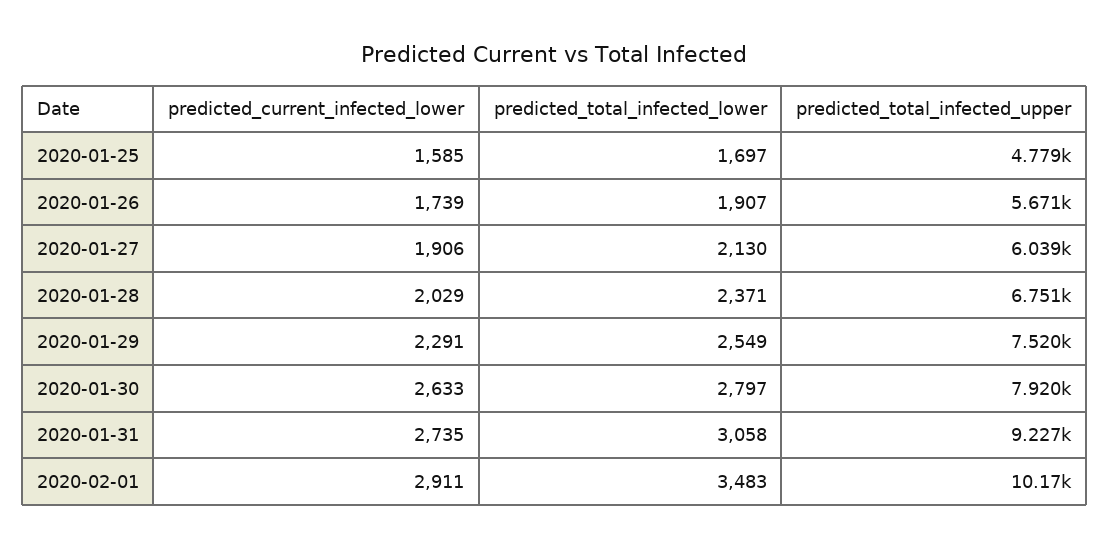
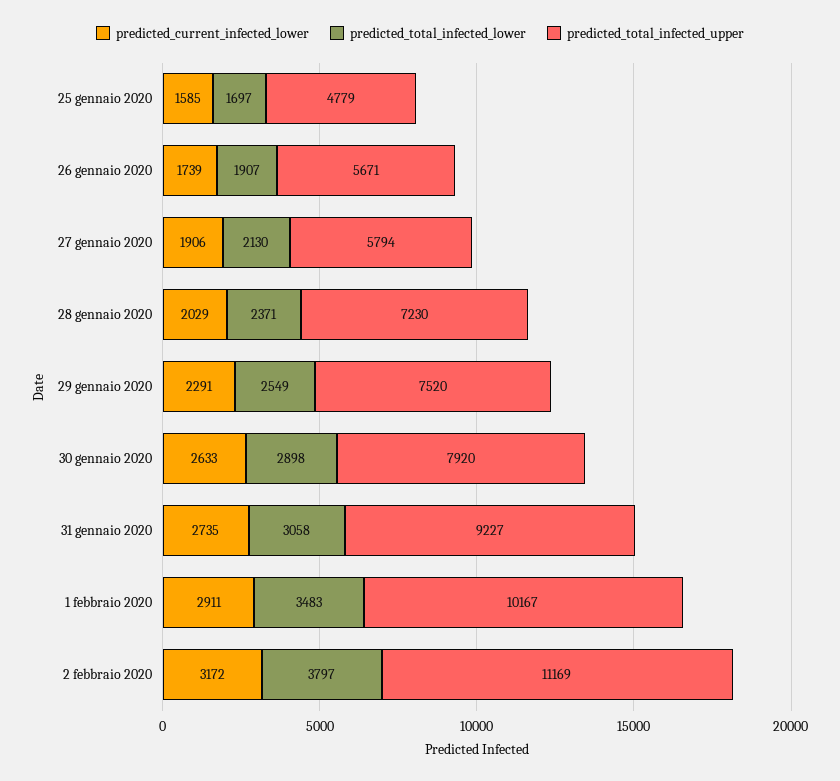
  {
    "predicted_current_infected_lower": {
      "2020-01-25": 1585,
      "2020-01-26": 1739,
      "2020-01-27": 1906,
      "2020-01-28": 2029,
      "2020-01-29": 2291,
      "2020-01-30": 2633,
      "2020-01-31": 2735,
-     "2020-02-01": 2911
+     "2020-02-01": 2911,
+     "2 febbraio 2020": 3172
    },
    "predicted_total_infected_lower": {
      "2020-01-25": 1697,
      "2020-01-26": 1907,
      "2020-01-27": 2130,
      "2020-01-28": 2371,
      "2020-01-29": 2549,
-     "2020-01-30": 2797,
+     "2020-01-30": 2898,
      "2020-01-31": 3058,
-     "2020-02-01": 3483
+     "2020-02-01": 3483,
+     "2 febbraio 2020": 3797
    },
    "predicted_total_infected_upper": {
      "2020-01-25": 4779,
      "2020-01-26": 5671,
-     "2020-01-27": 6039,
+     "2020-01-27": 5794,
-     "2020-01-28": 6751,
+     "2020-01-28": 7230,
      "2020-01-29": 7520,
      "2020-01-30": 7920,
      "2020-01-31": 9227,
-     "2020-02-01": 10167
+     "2020-02-01": 10167,
+     "2 febbraio 2020": 11169
    }
  }

